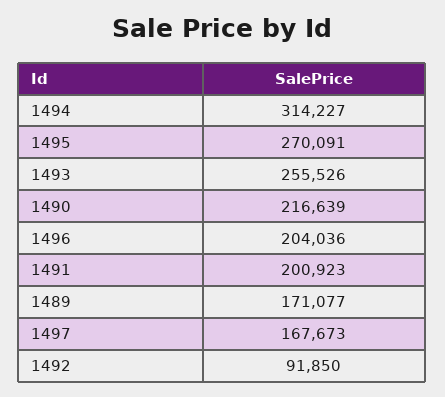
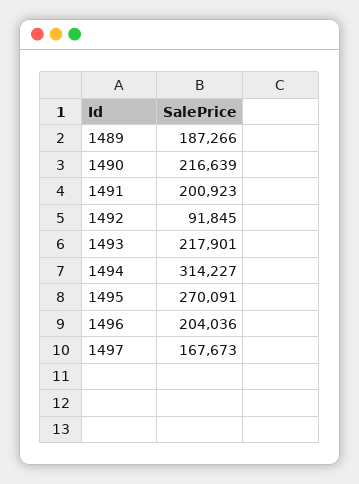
  {
    "1494": 314227,
    "1495": 270091,
-   "1493": 255526,
+   "1493": 217901,
    "1490": 216639,
    "1496": 204036,
    "1491": 200923,
-   "1489": 171077,
+   "1489": 187266,
    "1497": 167673,
-   "1492": 91850
+   "1492": 91845
  }

